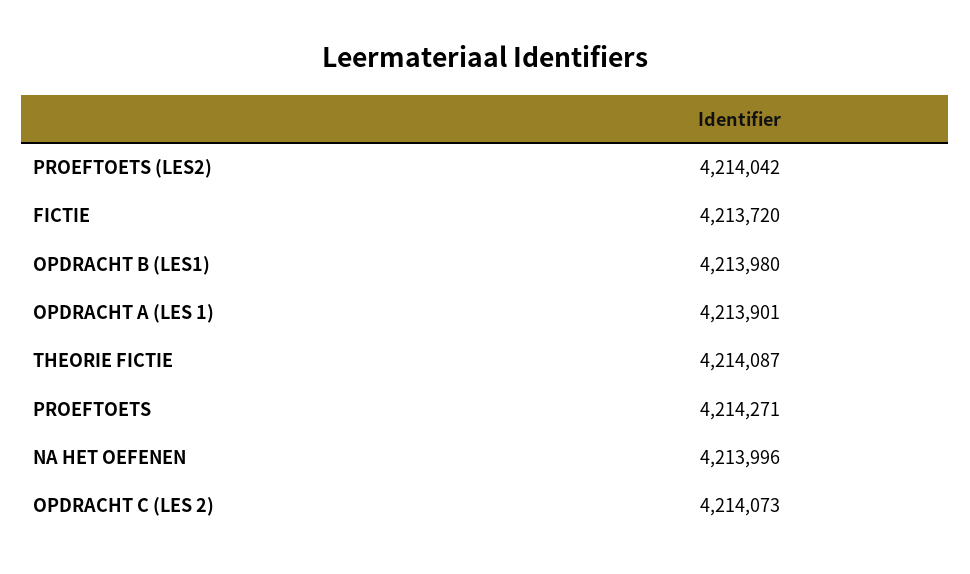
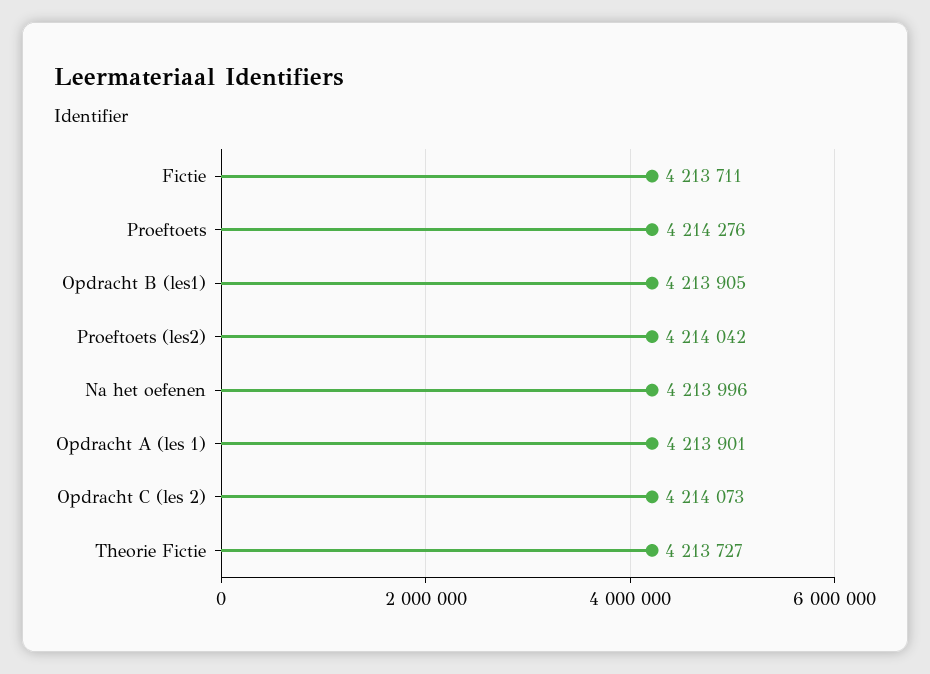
  {
    "PROEFTOETS (LES2)": 4214042,
-   "FICTIE": 4213720,
+   "FICTIE": 4213711,
-   "OPDRACHT B (LES1)": 4213980,
+   "OPDRACHT B (LES1)": 4213905,
    "OPDRACHT A (LES 1)": 4213901,
-   "THEORIE FICTIE": 4214087,
+   "THEORIE FICTIE": 4213727,
-   "PROEFTOETS": 4214271,
+   "PROEFTOETS": 4214276,
    "NA HET OEFENEN": 4213996,
    "OPDRACHT C (LES 2)": 4214073
  }

